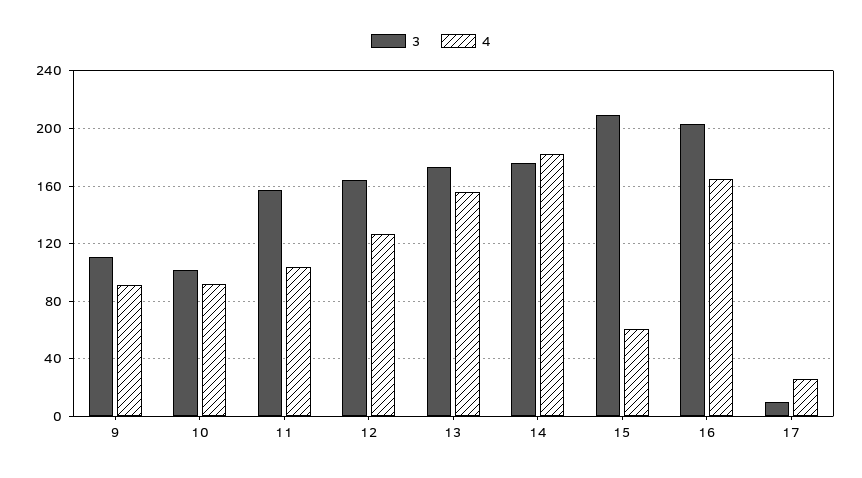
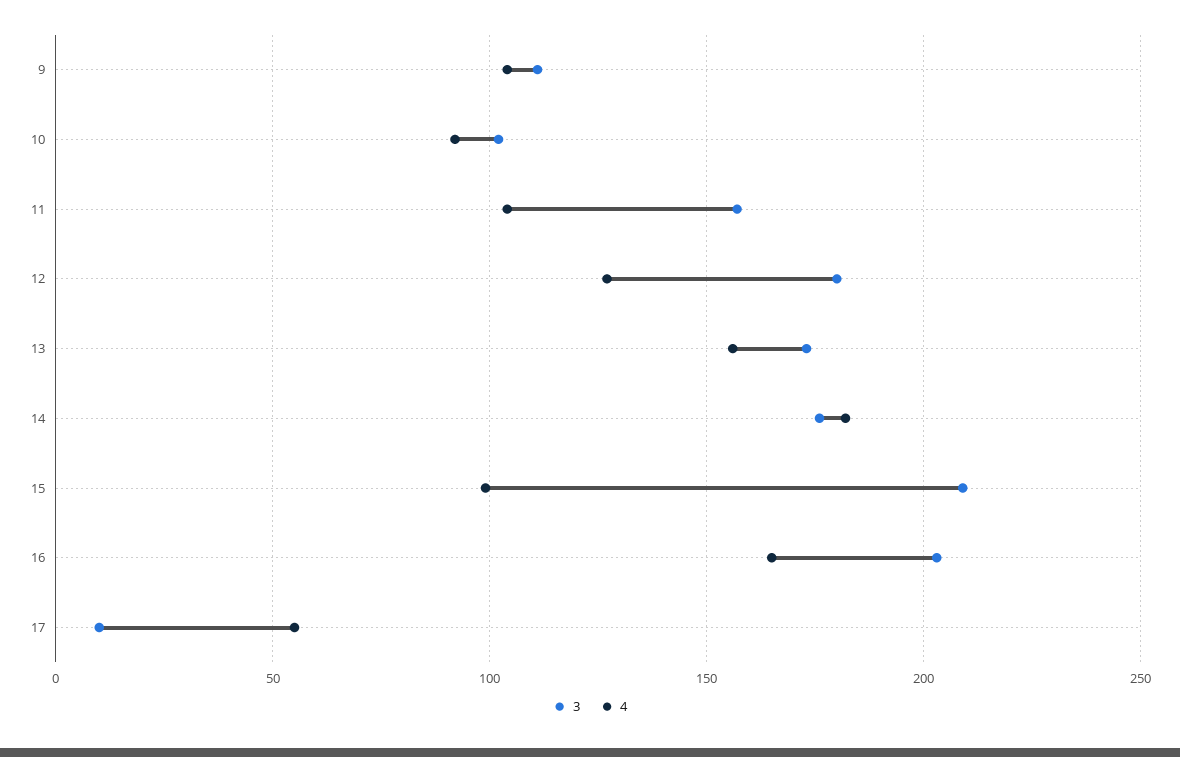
  {
    "3": {
      "9": 110,
      "10": 100,
      "11": 155,
-     "12": 165,
+     "12": 180,
      "13": 175,
      "14": 175,
      "15": 210,
      "16": 205,
      "17": 10
    },
    "4": {
-     "9": 90,
+     "9": 105,
      "10": 90,
      "11": 105,
      "12": 125,
      "13": 155,
      "14": 180,
-     "15": 60,
+     "15": 100,
      "16": 165,
-     "17": 25
+     "17": 55
    }
  }

